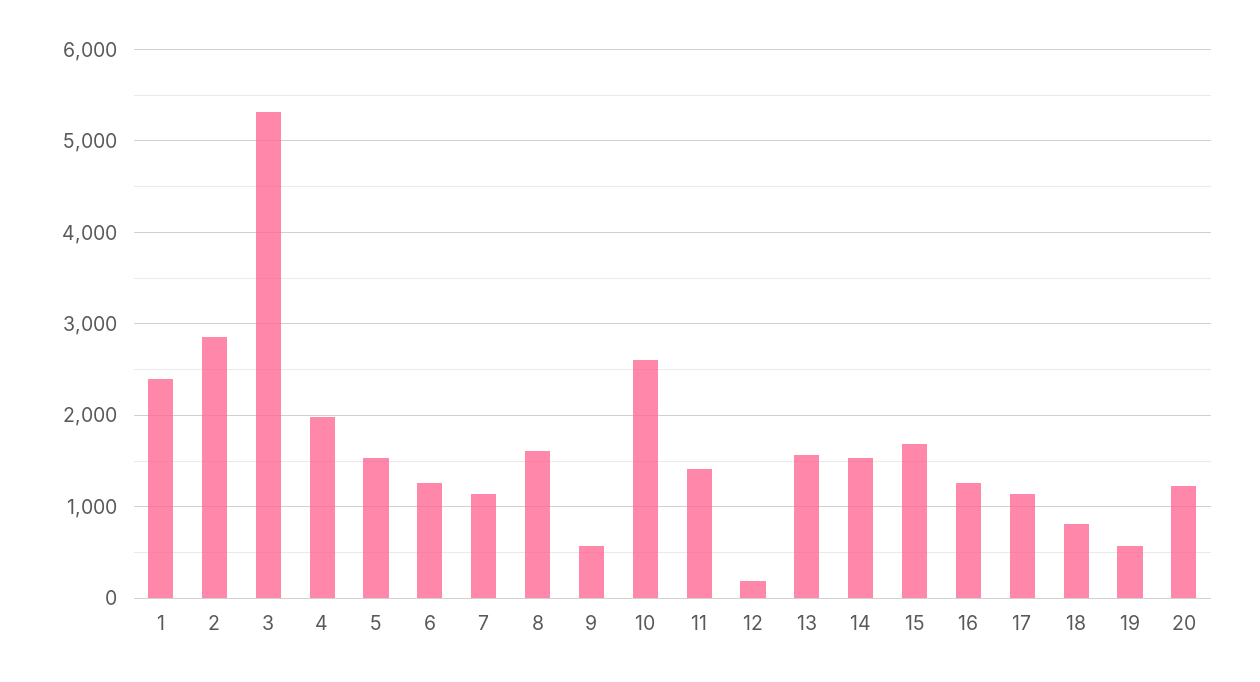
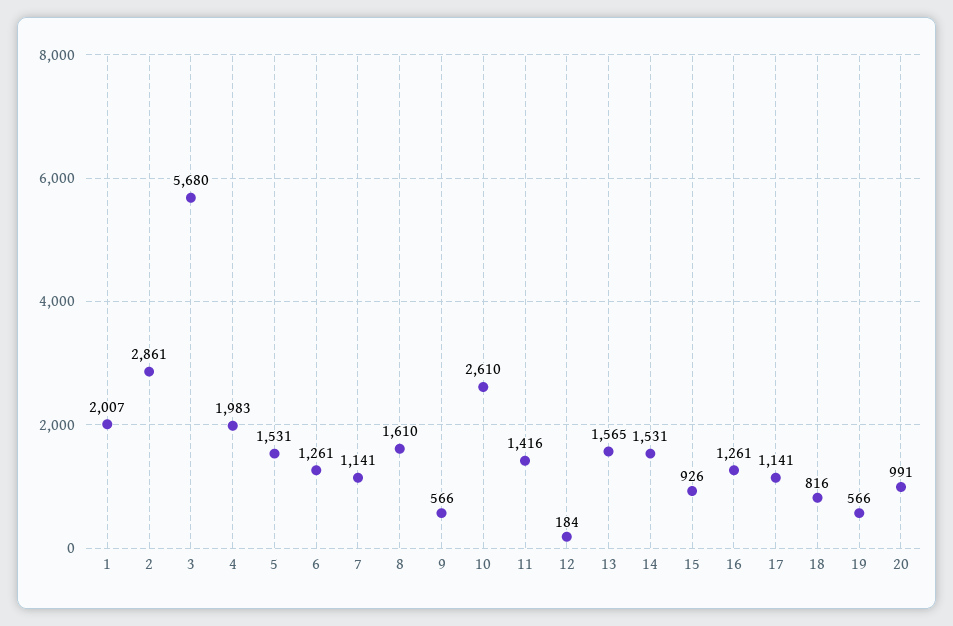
  {
-   "1": 2400,
+   "1": 2007,
    "2": 2861,
-   "3": 5300,
+   "3": 5680,
    "4": 1983,
    "5": 1531,
    "6": 1261,
    "7": 1141,
    "8": 1610,
    "9": 566,
    "10": 2610,
    "11": 1416,
    "12": 184,
    "13": 1565,
    "14": 1531,
-   "15": 1700,
+   "15": 926,
    "16": 1261,
    "17": 1141,
    "18": 816,
    "19": 566,
-   "20": 1200
+   "20": 991
  }

